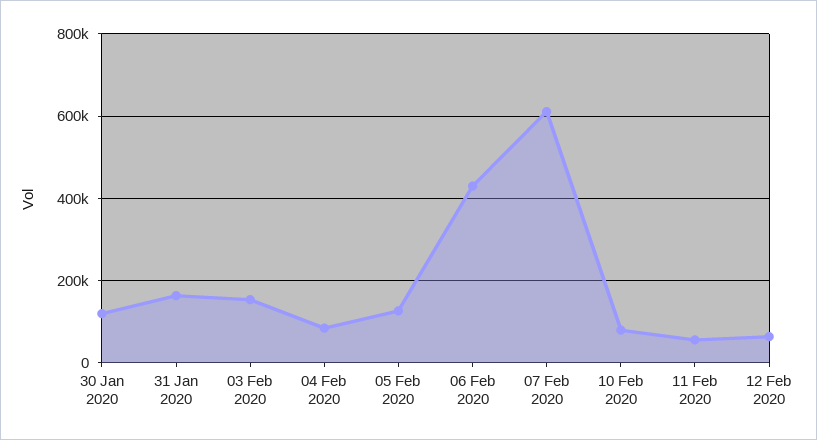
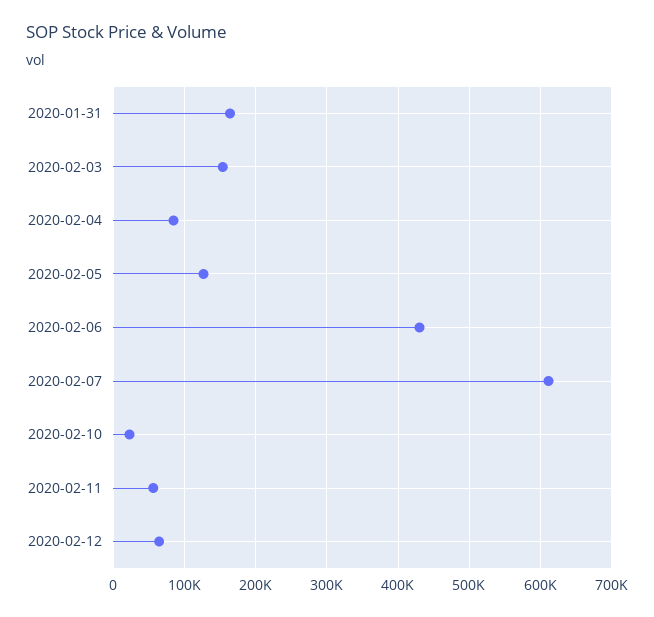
  {
-   "30 Jan 2020": 120000,
    "31 Jan 2020": 160000,
    "03 Feb 2020": 150000,
    "04 Feb 2020": 80000,
    "05 Feb 2020": 130000,
    "06 Feb 2020": 430000,
    "07 Feb 2020": 610000,
-   "10 Feb 2020": 80000,
+   "10 Feb 2020": 20000,
    "11 Feb 2020": 60000,
    "12 Feb 2020": 60000
  }

